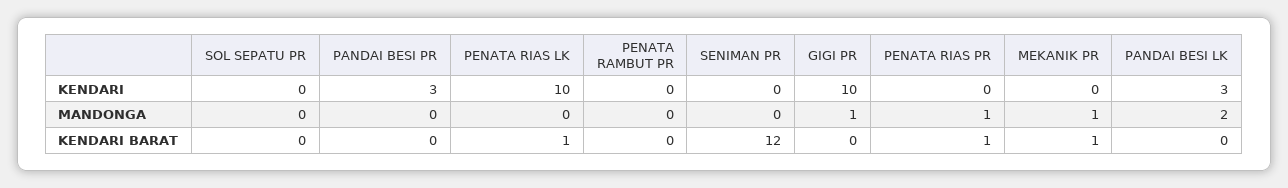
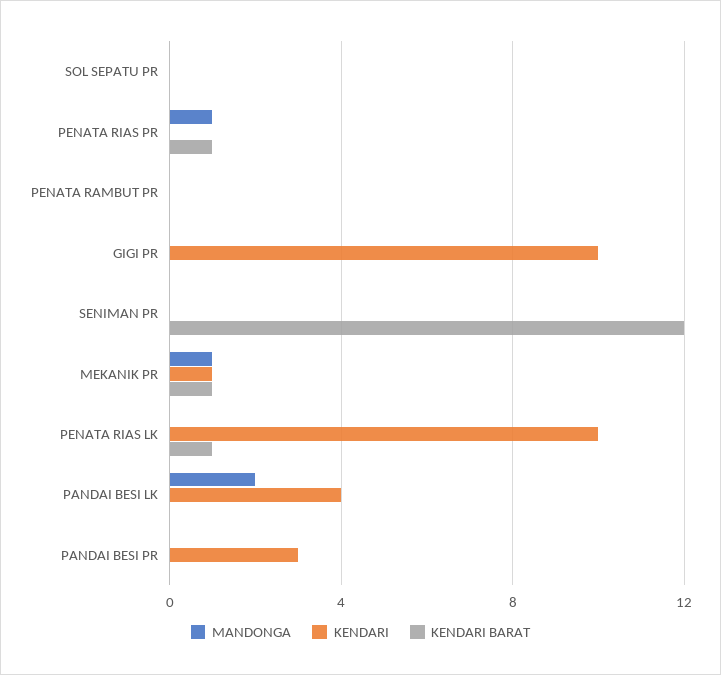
  {
    "KENDARI": {
      "SOL SEPATU PR": 0,
      "PANDAI BESI PR": 3,
      "PENATA RIAS LK": 10,
      "PENATA RAMBUT PR": 0,
      "SENIMAN PR": 0,
      "GIGI PR": 10,
      "PENATA RIAS PR": 0,
-     "MEKANIK PR": 0,
+     "MEKANIK PR": 1,
-     "PANDAI BESI LK": 3
+     "PANDAI BESI LK": 4
    },
    "MANDONGA": {
      "SOL SEPATU PR": 0,
      "PANDAI BESI PR": 0,
      "PENATA RIAS LK": 0,
      "PENATA RAMBUT PR": 0,
      "SENIMAN PR": 0,
-     "GIGI PR": 1,
+     "GIGI PR": 0,
      "PENATA RIAS PR": 1,
      "MEKANIK PR": 1,
      "PANDAI BESI LK": 2
    },
    "KENDARI BARAT": {
      "SOL SEPATU PR": 0,
      "PANDAI BESI PR": 0,
      "PENATA RIAS LK": 1,
      "PENATA RAMBUT PR": 0,
      "SENIMAN PR": 12,
      "GIGI PR": 0,
      "PENATA RIAS PR": 1,
      "MEKANIK PR": 1,
      "PANDAI BESI LK": 0
    }
  }

